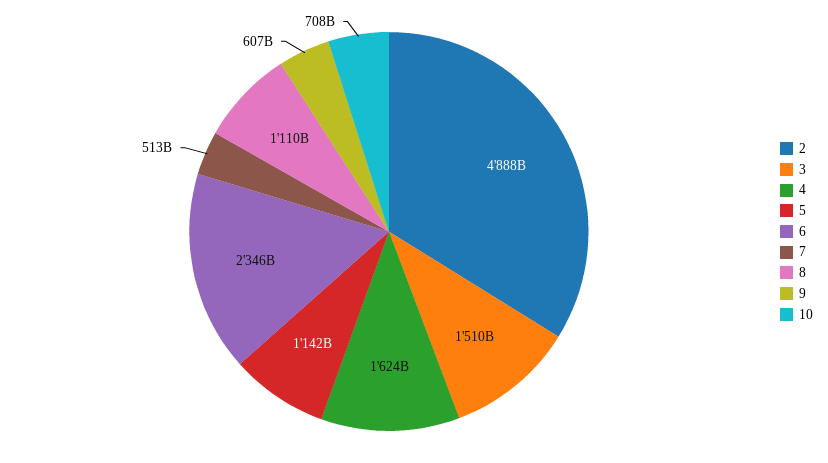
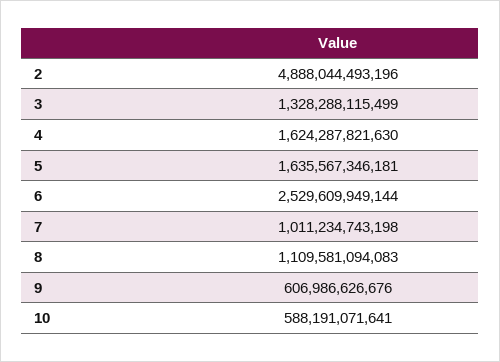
  {
    "2": 4888044493196,
-   "3": 1510000000000,
+   "3": 1328288115499,
    "4": 1624287821630,
-   "5": 1142000000000,
+   "5": 1635567346181,
-   "6": 2346000000000,
+   "6": 2529609949144,
-   "7": 513000000000,
+   "7": 1011234743198,
    "8": 1109581094083,
    "9": 606986626676,
-   "10": 708000000000
+   "10": 588191071641
  }

